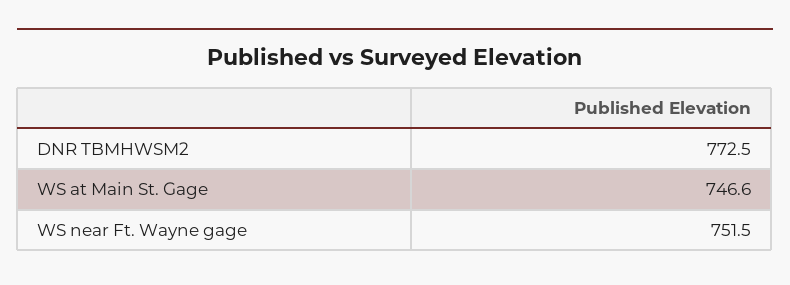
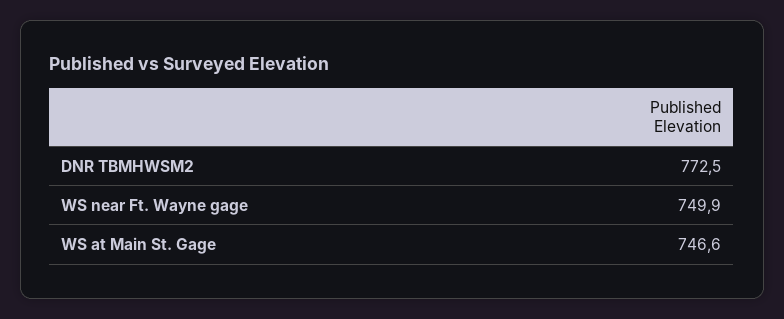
  {
    "DNR TBMHWSM2": 772.5,
    "WS at Main St. Gage": 746.6,
-   "WS near Ft. Wayne gage": 751.5
+   "WS near Ft. Wayne gage": 749.9
  }

